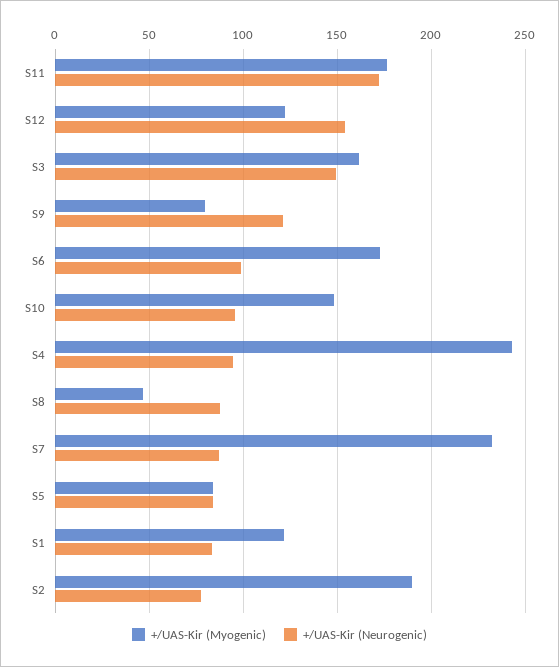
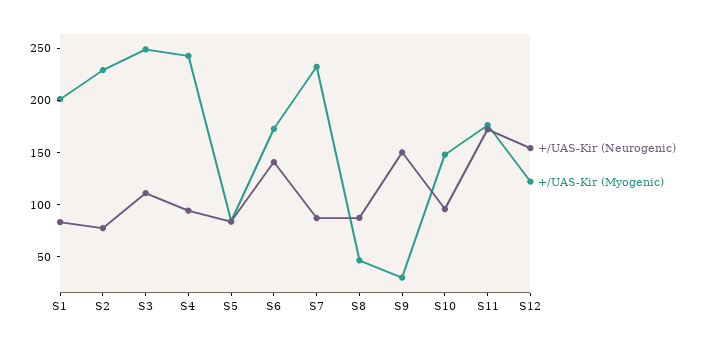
  {
    "+/UAS-Kir (Myogenic)": {
      "S11": 175,
      "S12": 120,
-     "S3": 160,
+     "S3": 250,
-     "S9": 80,
+     "S9": 30,
      "S6": 175,
      "S10": 150,
      "S4": 245,
      "S8": 45,
      "S7": 230,
      "S5": 85,
-     "S1": 120,
+     "S1": 200,
-     "S2": 190
+     "S2": 230
    },
    "+/UAS-Kir (Neurogenic)": {
      "S11": 170,
      "S12": 155,
-     "S3": 150,
+     "S3": 110,
-     "S9": 120,
+     "S9": 150,
-     "S6": 100,
+     "S6": 140,
      "S10": 95,
      "S4": 95,
      "S8": 85,
      "S7": 85,
      "S5": 85,
      "S1": 85,
      "S2": 80
    }
  }

